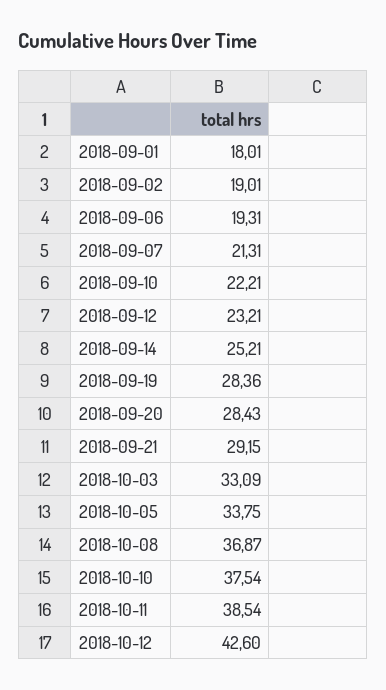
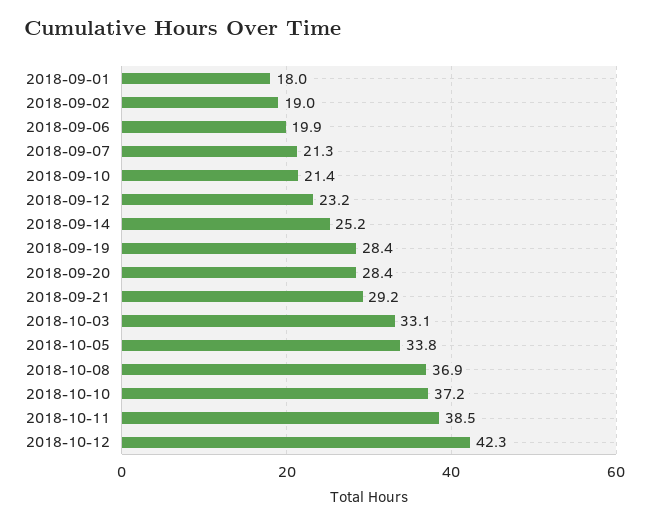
  {
    "2018-09-01": 18.01,
    "2018-09-02": 19.01,
-   "2018-09-06": 19.31,
+   "2018-09-06": 19.9,
    "2018-09-07": 21.31,
-   "2018-09-10": 22.21,
+   "2018-09-10": 21.4,
    "2018-09-12": 23.21,
    "2018-09-14": 25.21,
    "2018-09-19": 28.36,
    "2018-09-20": 28.43,
    "2018-09-21": 29.15,
    "2018-10-03": 33.09,
    "2018-10-05": 33.75,
    "2018-10-08": 36.87,
-   "2018-10-10": 37.54,
+   "2018-10-10": 37.2,
    "2018-10-11": 38.54,
-   "2018-10-12": 42.6
+   "2018-10-12": 42.3
  }

